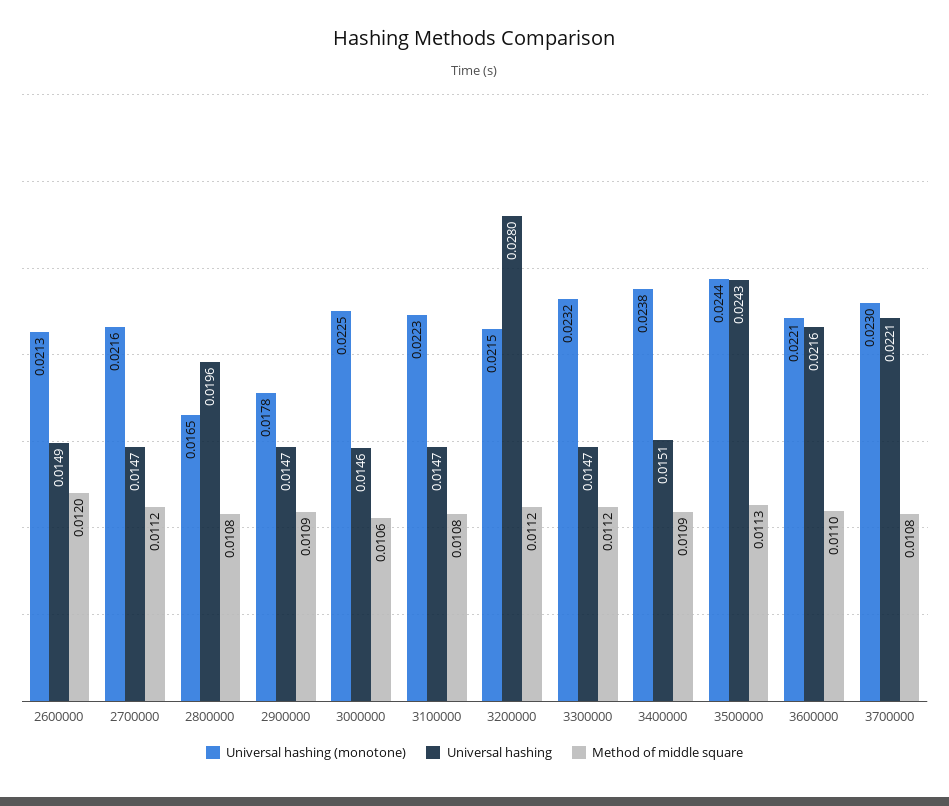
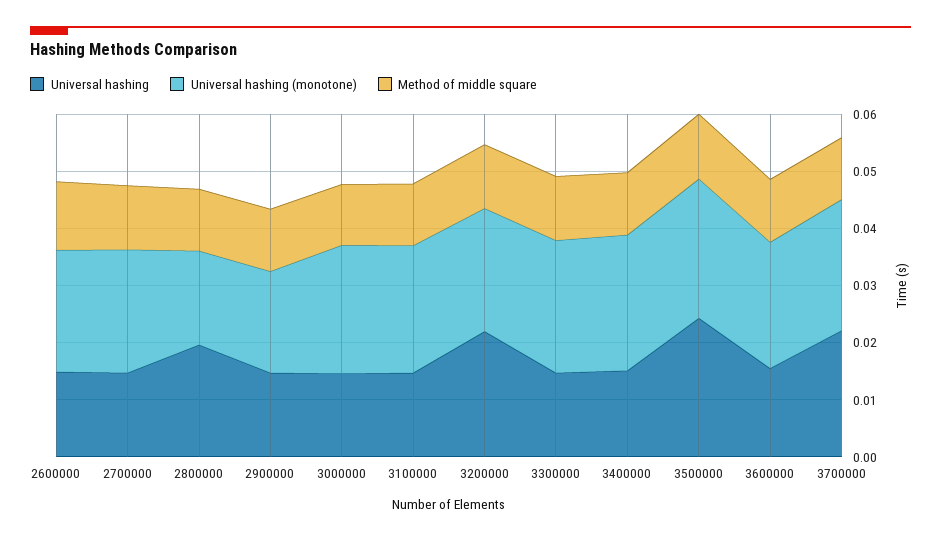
  {
    "Universal hashing (monotone)": {
      "2600000": 0.0213,
      "2700000": 0.0216,
      "2800000": 0.0165,
      "2900000": 0.0178,
      "3000000": 0.0225,
      "3100000": 0.0223,
      "3200000": 0.0215,
      "3300000": 0.0232,
      "3400000": 0.0238,
      "3500000": 0.0244,
      "3600000": 0.0221,
      "3700000": 0.023
    },
    "Universal hashing": {
      "2600000": 0.0149,
      "2700000": 0.0147,
      "2800000": 0.0196,
      "2900000": 0.0147,
      "3000000": 0.0146,
      "3100000": 0.0147,
-     "3200000": 0.028,
+     "3200000": 0.022,
      "3300000": 0.0147,
      "3400000": 0.0151,
      "3500000": 0.0243,
-     "3600000": 0.0216,
+     "3600000": 0.016,
      "3700000": 0.0221
    },
    "Method of middle square": {
      "2600000": 0.012,
      "2700000": 0.0112,
      "2800000": 0.0108,
      "2900000": 0.0109,
      "3000000": 0.0106,
      "3100000": 0.0108,
      "3200000": 0.0112,
      "3300000": 0.0112,
      "3400000": 0.0109,
      "3500000": 0.0113,
      "3600000": 0.011,
      "3700000": 0.0108
    }
  }

